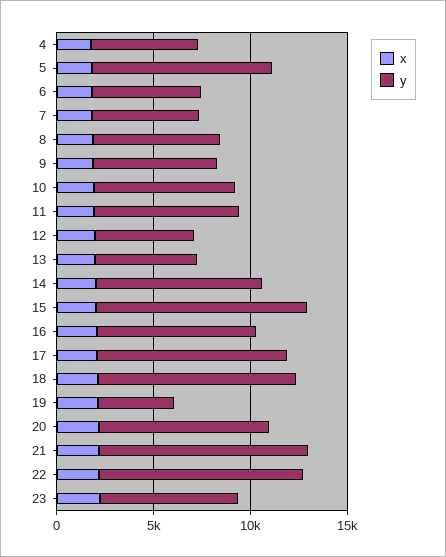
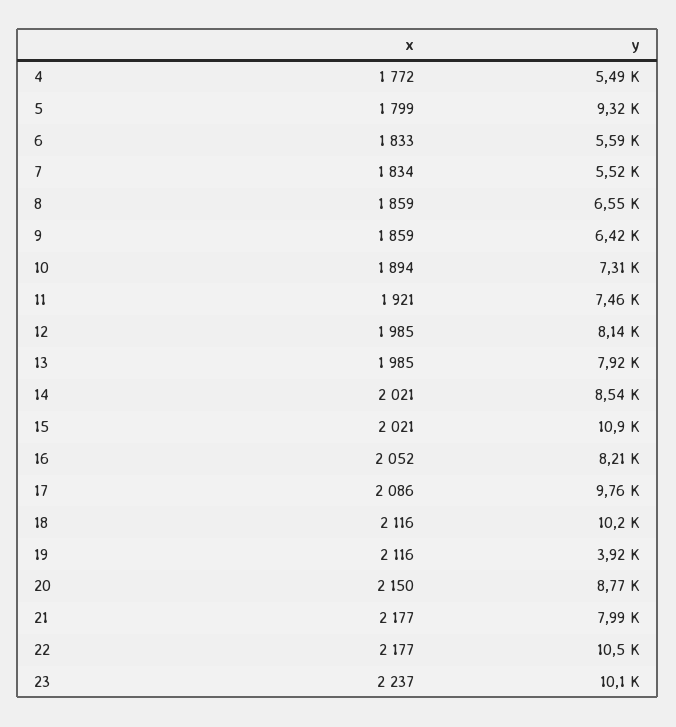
  {
    "x": {
      "4": 1772,
      "5": 1799,
      "6": 1833,
      "7": 1834,
      "8": 1859,
      "9": 1859,
      "10": 1894,
      "11": 1921,
      "12": 1985,
      "13": 1985,
      "14": 2021,
      "15": 2021,
      "16": 2052,
      "17": 2086,
      "18": 2116,
      "19": 2116,
      "20": 2150,
      "21": 2177,
      "22": 2177,
      "23": 2237
    },
    "y": {
      "4": 5490,
      "5": 9320,
      "6": 5590,
      "7": 5520,
      "8": 6550,
      "9": 6420,
      "10": 7310,
      "11": 7460,
-     "12": 5000,
+     "12": 8140,
-     "13": 5000,
+     "13": 7920,
      "14": 8540,
      "15": 10900,
      "16": 8210,
      "17": 9760,
      "18": 10200,
      "19": 3920,
      "20": 8770,
-     "21": 11000,
+     "21": 7990,
      "22": 10500,
-     "23": 7000
+     "23": 10100
    }
  }

